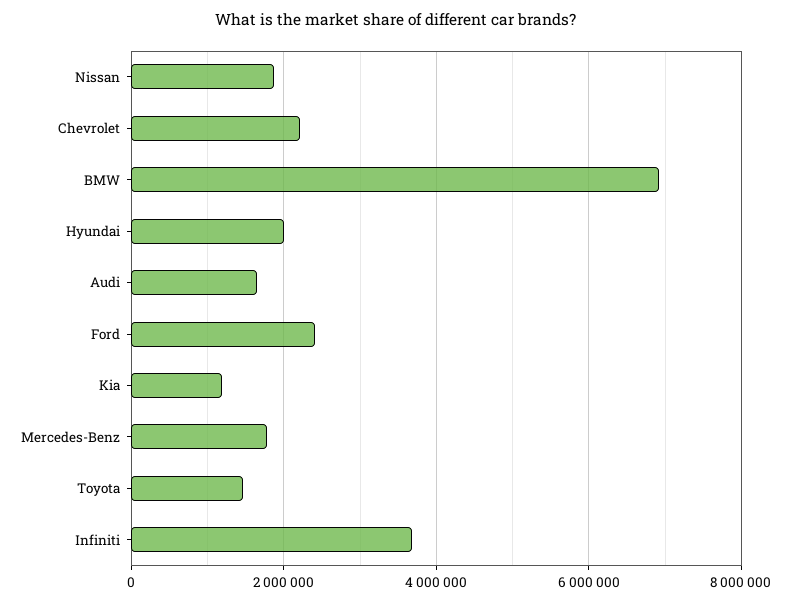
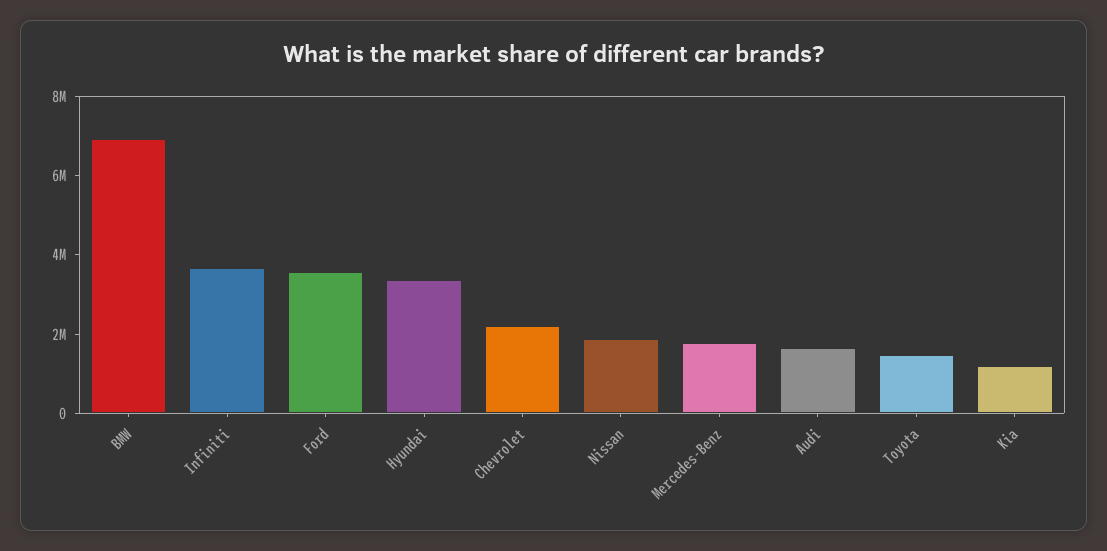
  {
    "Nissan": 1800000,
    "Chevrolet": 2200000,
    "BMW": 7000000,
-   "Hyundai": 2000000,
+   "Hyundai": 3500000,
    "Audi": 1600000,
-   "Ford": 2400000,
+   "Ford": 3500000,
    "Kia": 1200000,
    "Mercedes-Benz": 1800000,
    "Toyota": 1400000,
    "Infiniti": 3600000
  }

